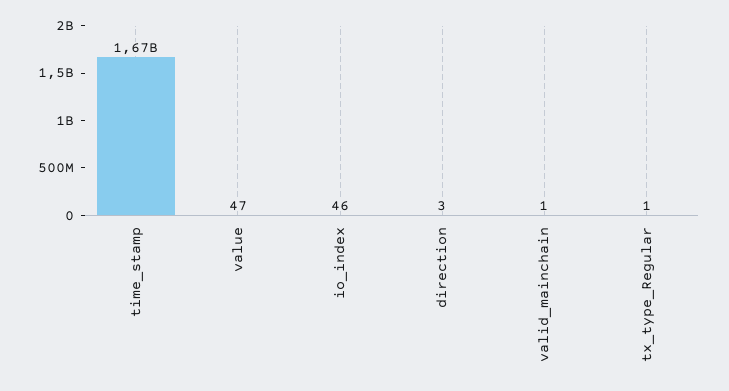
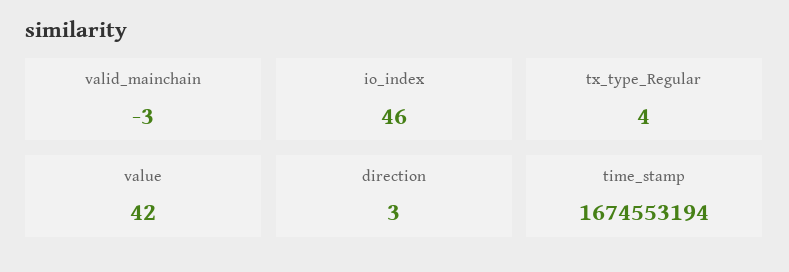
  {
    "time_stamp": 1674553194,
-   "value": 47,
+   "value": 42,
    "io_index": 46,
    "direction": 3,
-   "valid_mainchain": 1,
+   "valid_mainchain": -3,
-   "tx_type_Regular": 1
+   "tx_type_Regular": 4
  }

